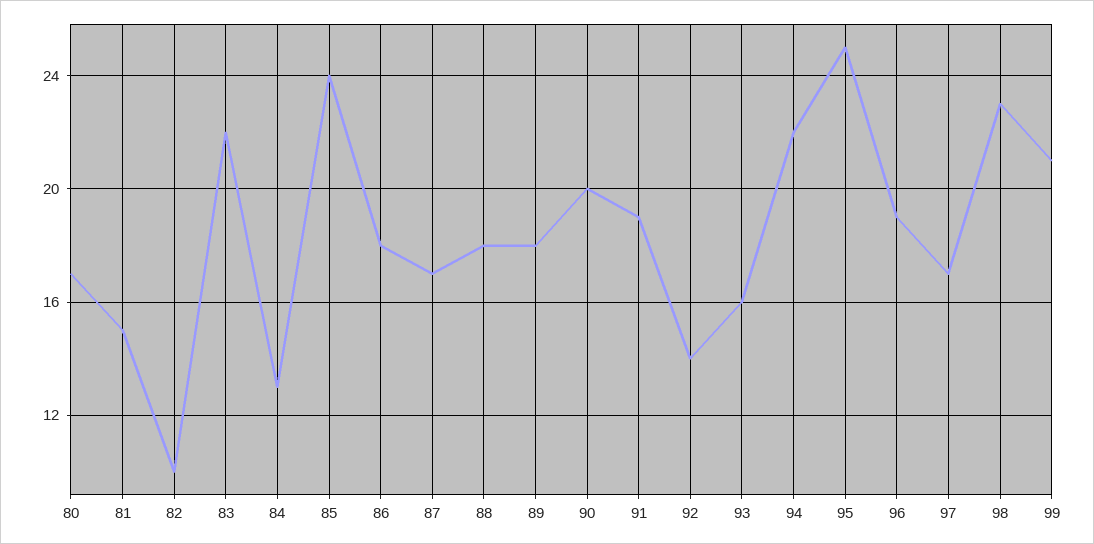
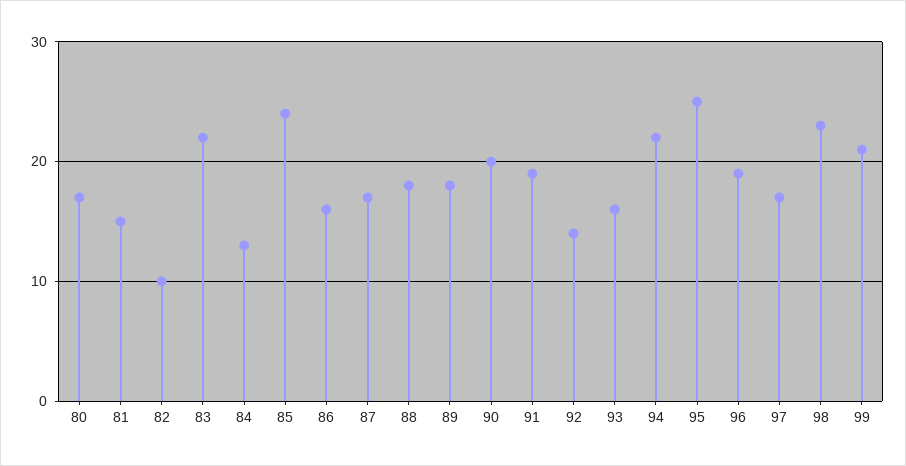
  {
    "80": 17,
    "81": 15,
    "82": 10,
    "83": 22,
    "84": 13,
    "85": 24,
-   "86": 18,
+   "86": 16,
    "87": 17,
    "88": 18,
    "89": 18,
    "90": 20,
    "91": 19,
    "92": 14,
    "93": 16,
    "94": 22,
    "95": 25,
    "96": 19,
    "97": 17,
    "98": 23,
    "99": 21
  }

